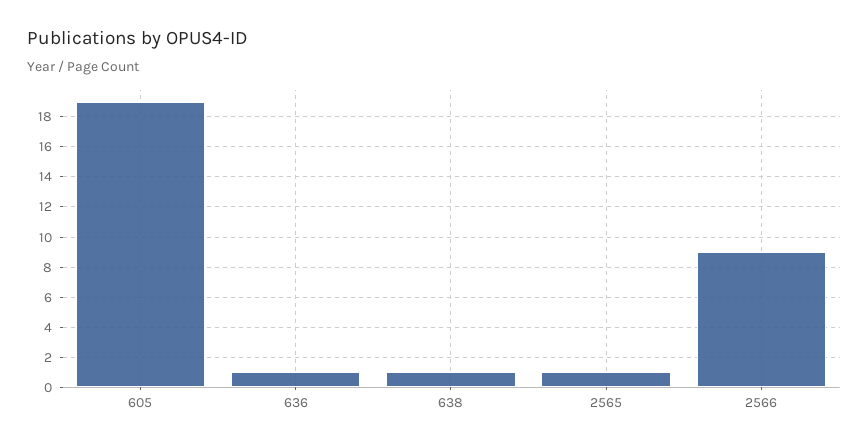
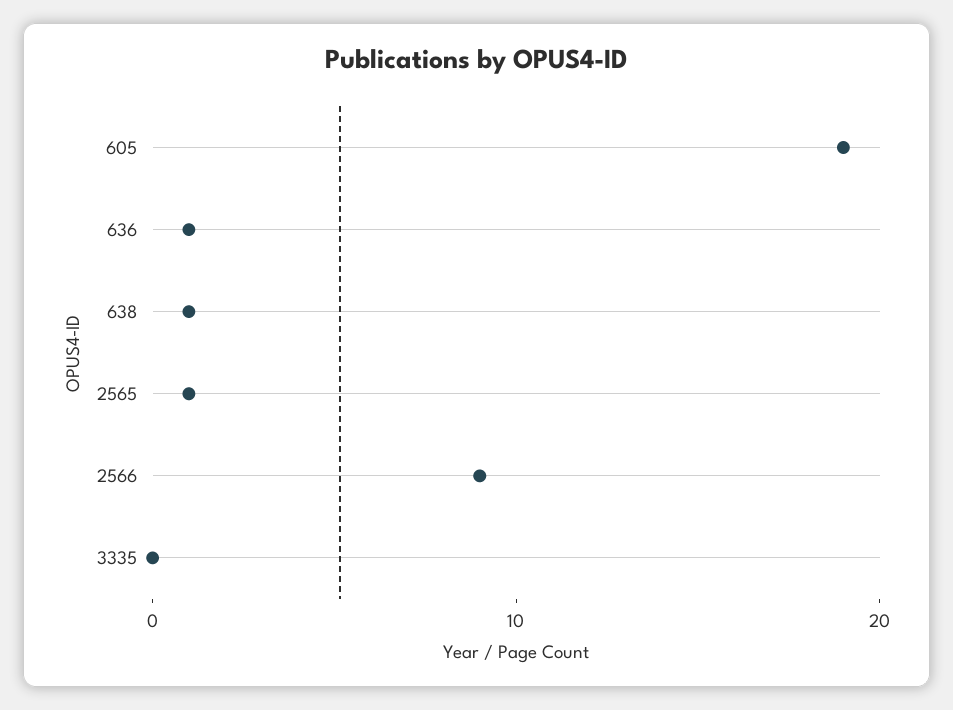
  {
    "605": 19,
    "636": 1,
    "638": 1,
    "2565": 1,
-   "2566": 9
+   "2566": 9,
+   "3335": 0
  }

